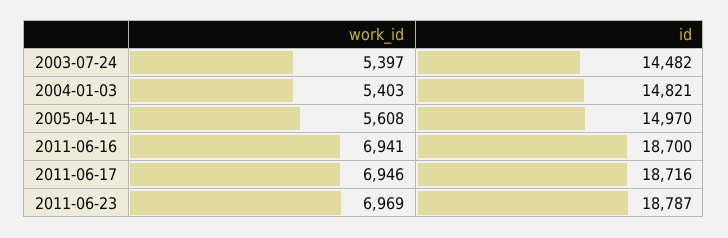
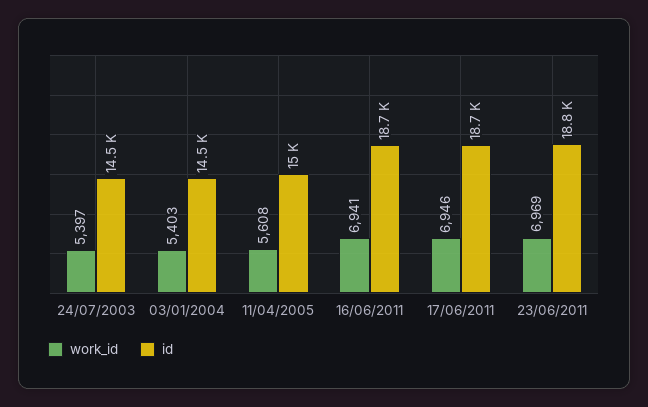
  {
    "work_id": {
      "2003-07-24": 5397,
      "2004-01-03": 5403,
      "2005-04-11": 5608,
      "2011-06-16": 6941,
      "2011-06-17": 6946,
      "2011-06-23": 6969
    },
    "id": {
      "2003-07-24": 14482,
-     "2004-01-03": 14821,
+     "2004-01-03": 14500,
      "2005-04-11": 14970,
      "2011-06-16": 18700,
      "2011-06-17": 18716,
      "2011-06-23": 18787
    }
  }

